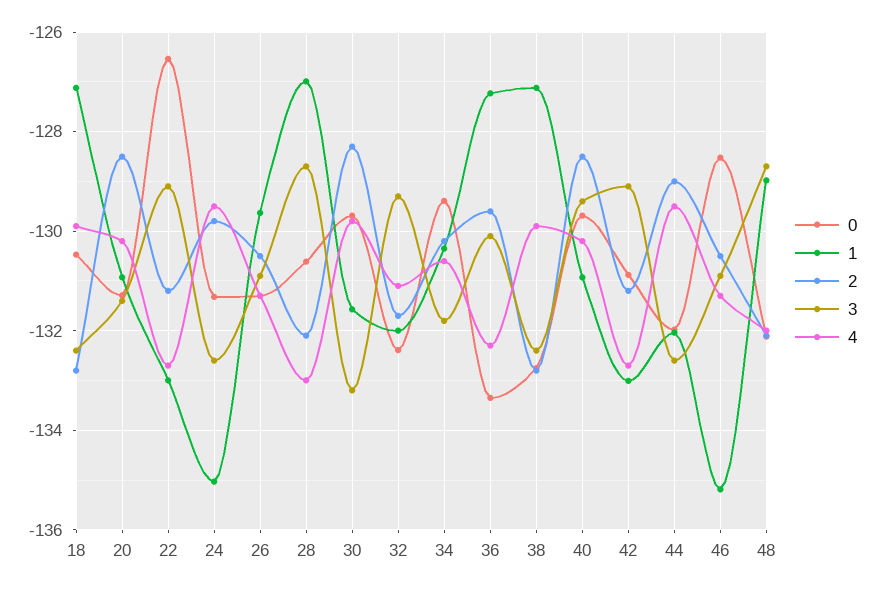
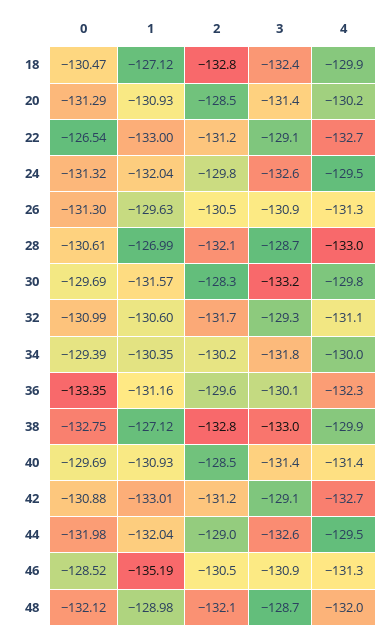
  {
    "0": {
      "18": -130.47,
      "20": -131.29,
      "22": -126.54,
      "24": -131.32,
      "26": -131.3,
      "28": -130.61,
      "30": -129.69,
-     "32": -132.4,
+     "32": -130.99,
      "34": -129.39,
      "36": -133.35,
      "38": -132.75,
      "40": -129.69,
      "42": -130.88,
      "44": -131.98,
      "46": -128.52,
      "48": -132.12
    },
    "1": {
      "18": -127.12,
      "20": -130.93,
      "22": -133,
-     "24": -135,
+     "24": -132.04,
      "26": -129.63,
      "28": -126.99,
      "30": -131.57,
-     "32": -132,
+     "32": -130.6,
      "34": -130.35,
-     "36": -127.2,
+     "36": -131.16,
      "38": -127.12,
      "40": -130.93,
      "42": -133.01,
      "44": -132.04,
      "46": -135.19,
      "48": -128.98
    },
    "2": {
      "18": -132.8,
      "20": -128.5,
      "22": -131.2,
      "24": -129.8,
      "26": -130.5,
      "28": -132.1,
      "30": -128.3,
      "32": -131.7,
      "34": -130.2,
      "36": -129.6,
      "38": -132.8,
      "40": -128.5,
      "42": -131.2,
      "44": -129,
      "46": -130.5,
      "48": -132.1
    },
    "3": {
      "18": -132.4,
      "20": -131.4,
      "22": -129.1,
      "24": -132.6,
      "26": -130.9,
      "28": -128.7,
      "30": -133.2,
      "32": -129.3,
      "34": -131.8,
      "36": -130.1,
-     "38": -132.4,
+     "38": -133,
-     "40": -129.4,
+     "40": -131.4,
      "42": -129.1,
      "44": -132.6,
      "46": -130.9,
      "48": -128.7
    },
    "4": {
      "18": -129.9,
      "20": -130.2,
      "22": -132.7,
      "24": -129.5,
      "26": -131.3,
      "28": -133,
      "30": -129.8,
      "32": -131.1,
-     "34": -130.6,
+     "34": -130,
      "36": -132.3,
      "38": -129.9,
-     "40": -130.2,
+     "40": -131.4,
      "42": -132.7,
      "44": -129.5,
      "46": -131.3,
      "48": -132
    }
  }

